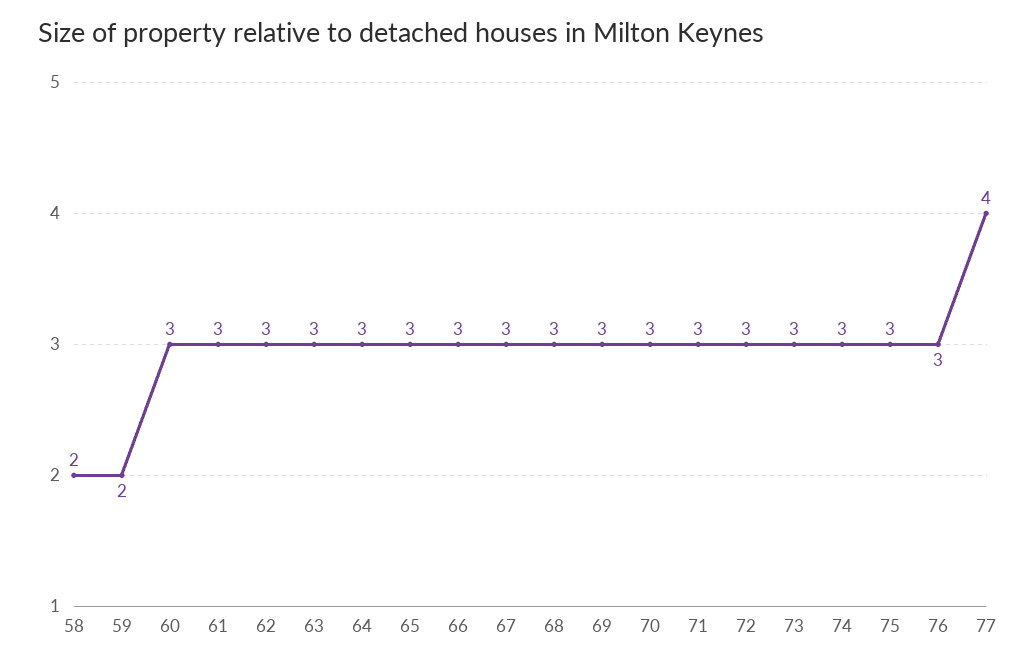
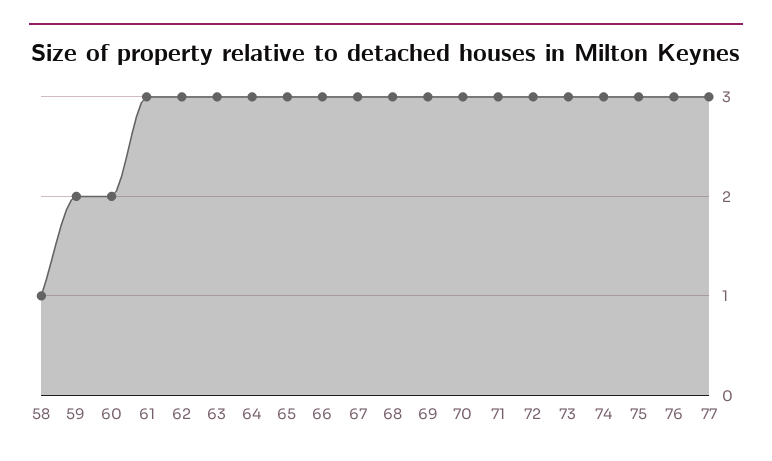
  {
-   "58": 2,
+   "58": 1,
    "59": 2,
-   "60": 3,
+   "60": 2,
    "61": 3,
    "62": 3,
    "63": 3,
    "64": 3,
    "65": 3,
    "66": 3,
    "67": 3,
    "68": 3,
    "69": 3,
    "70": 3,
    "71": 3,
    "72": 3,
    "73": 3,
    "74": 3,
    "75": 3,
    "76": 3,
-   "77": 4
+   "77": 3
  }

